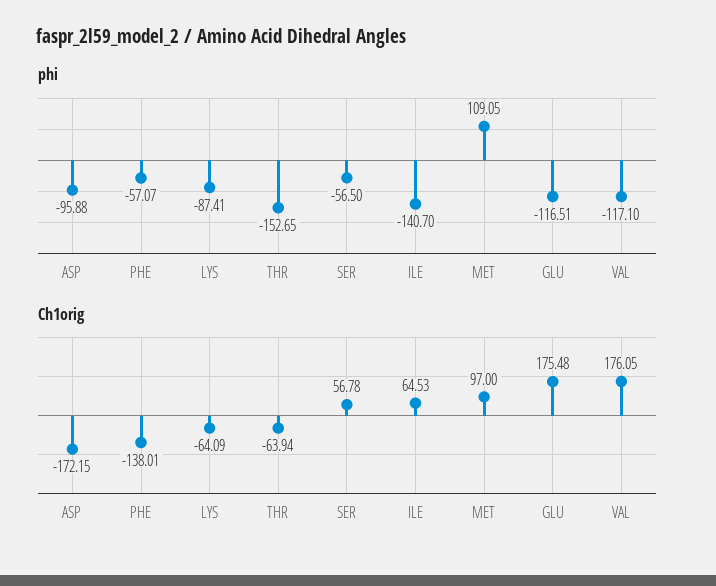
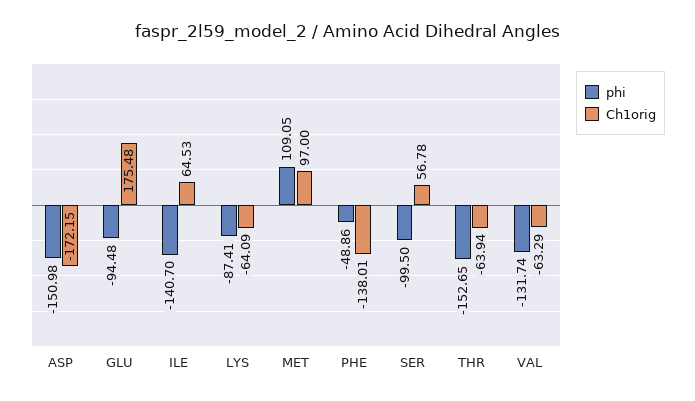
  {
    "phi": {
-     "ASP": -95.88,
+     "ASP": -150.98,
-     "PHE": -57.07,
+     "PHE": -48.86,
      "LYS": -87.41,
      "THR": -152.65,
-     "SER": -56.5,
+     "SER": -99.5,
      "ILE": -140.7,
      "MET": 109.05,
-     "GLU": -116.51,
+     "GLU": -94.48,
-     "VAL": -117.1
+     "VAL": -131.74
    },
    "Ch1orig": {
      "ASP": -172.15,
      "PHE": -138.01,
      "LYS": -64.09,
      "THR": -63.94,
      "SER": 56.78,
      "ILE": 64.53,
      "MET": 97,
      "GLU": 175.48,
-     "VAL": 176.05
+     "VAL": -63.29
    }
  }

